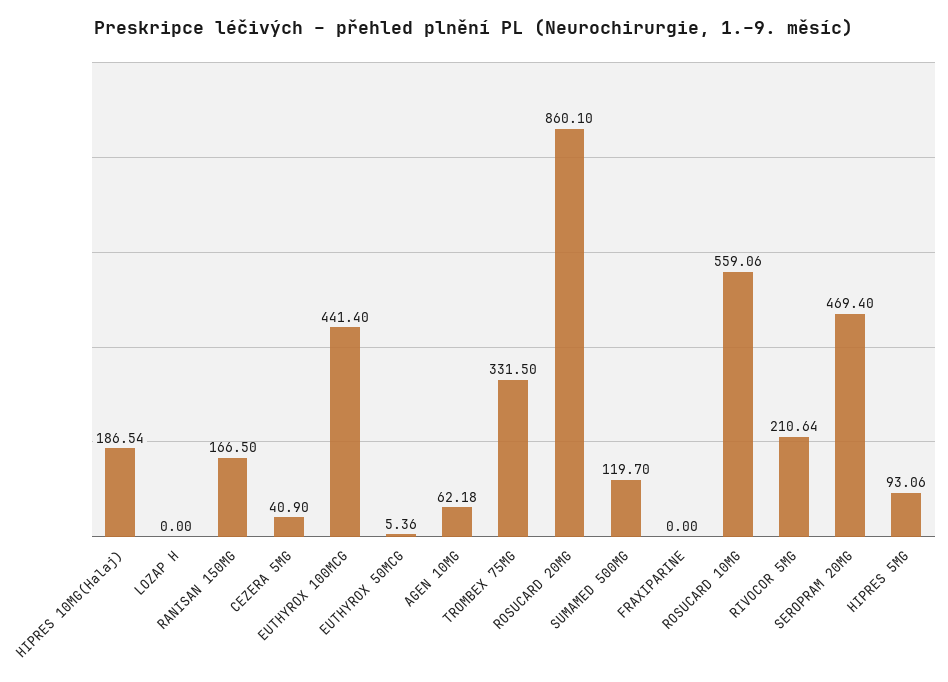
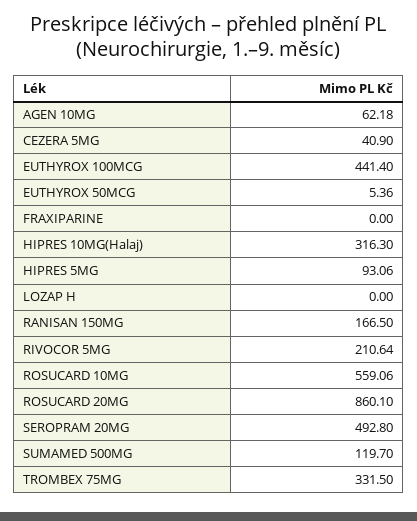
  {
-   "HIPRES 10MG(Halaj)": 186.54,
+   "HIPRES 10MG(Halaj)": 316.3,
    "LOZAP H": 0,
    "RANISAN 150MG": 166.5,
    "CEZERA 5MG": 40.9,
    "EUTHYROX 100MCG": 441.4,
    "EUTHYROX 50MCG": 5.36,
    "AGEN 10MG": 62.18,
    "TROMBEX 75MG": 331.5,
    "ROSUCARD 20MG": 860.1,
    "SUMAMED 500MG": 119.7,
    "FRAXIPARINE": 0,
    "ROSUCARD 10MG": 559.06,
    "RIVOCOR 5MG": 210.64,
-   "SEROPRAM 20MG": 469.4,
+   "SEROPRAM 20MG": 492.8,
    "HIPRES 5MG": 93.06
  }

